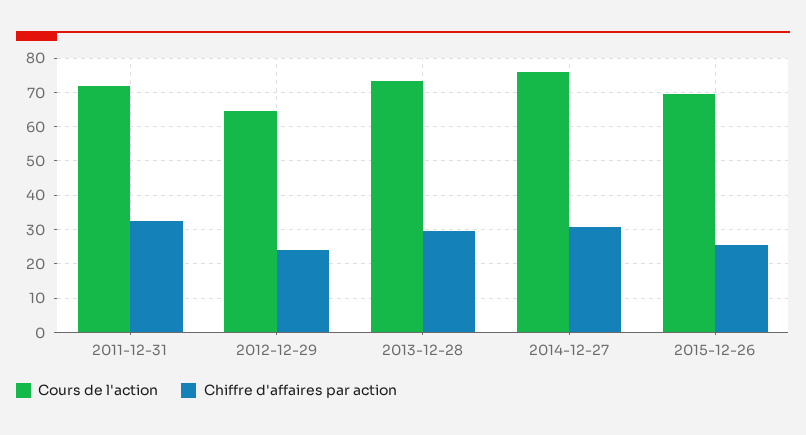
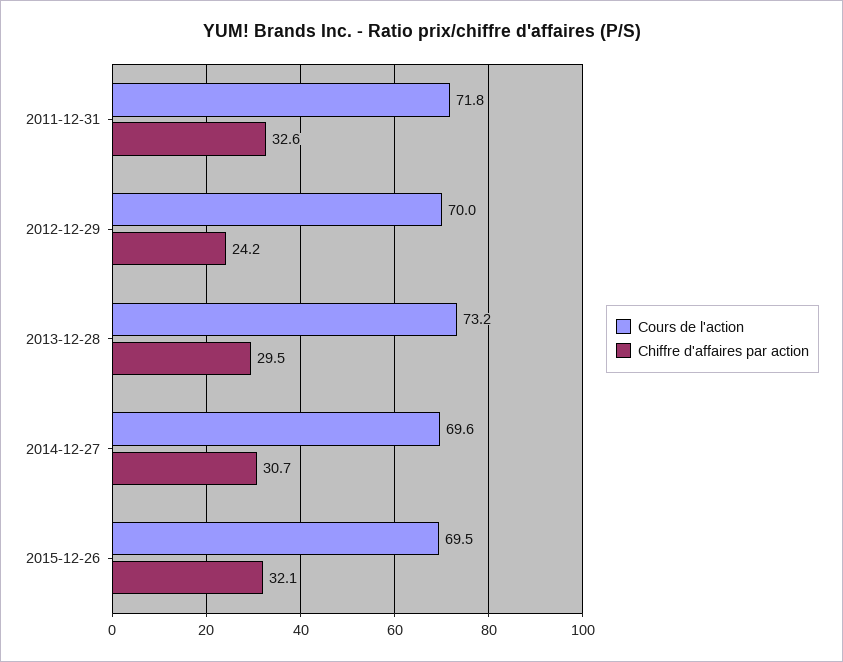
  {
    "Cours de l'action": {
      "2011-12-31": 71.8,
-     "2012-12-29": 64,
+     "2012-12-29": 70,
      "2013-12-28": 73.2,
-     "2014-12-27": 76,
+     "2014-12-27": 69.6,
      "2015-12-26": 69.5
    },
    "Chiffre d'affaires par action": {
      "2011-12-31": 32.6,
      "2012-12-29": 24.2,
      "2013-12-28": 29.5,
      "2014-12-27": 30.7,
-     "2015-12-26": 26
+     "2015-12-26": 32.1
    }
  }

